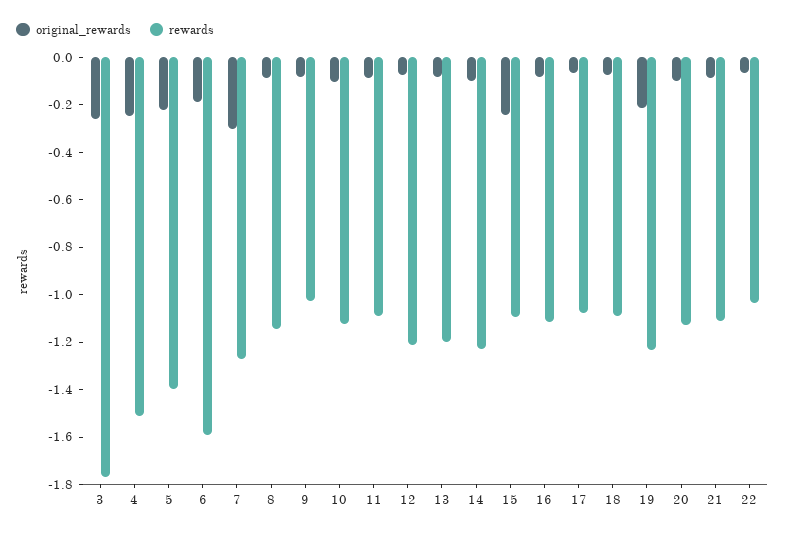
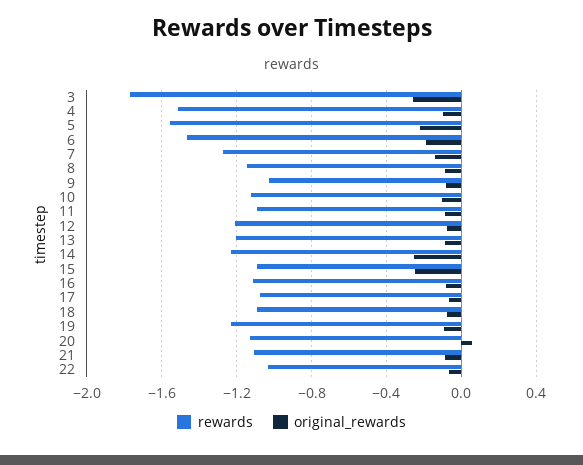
  {
    "original_rewards": {
      "3": -0.25,
-     "4": -0.25,
+     "4": -0.1,
      "5": -0.2,
      "6": -0.2,
-     "7": -0.3,
+     "7": -0.15,
      "8": -0.1,
      "9": -0.1,
      "10": -0.1,
      "11": -0.1,
      "12": -0.05,
      "13": -0.1,
-     "14": -0.1,
+     "14": -0.25,
      "15": -0.25,
      "16": -0.1,
      "17": -0.05,
      "18": -0.05,
-     "19": -0.2,
+     "19": -0.1,
-     "20": -0.1,
+     "20": 0.05,
      "21": -0.1,
      "22": -0.05
    },
    "rewards": {
      "3": -1.75,
      "4": -1.5,
-     "5": -1.4,
+     "5": -1.55,
-     "6": -1.6,
+     "6": -1.45,
      "7": -1.25,
      "8": -1.15,
      "9": -1.05,
      "10": -1.15,
      "11": -1.1,
      "12": -1.2,
      "13": -1.2,
      "14": -1.25,
      "15": -1.1,
      "16": -1.1,
      "17": -1.1,
      "18": -1.1,
      "19": -1.25,
      "20": -1.15,
      "21": -1.1,
      "22": -1.05
    }
  }

